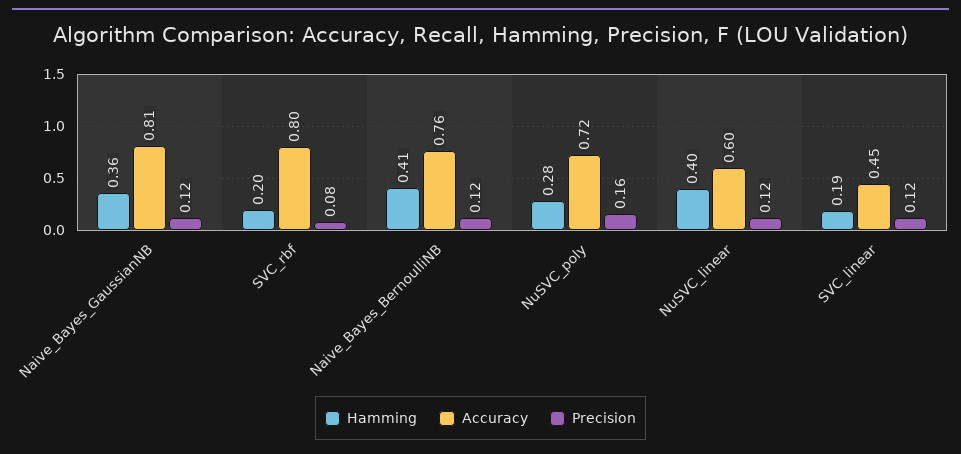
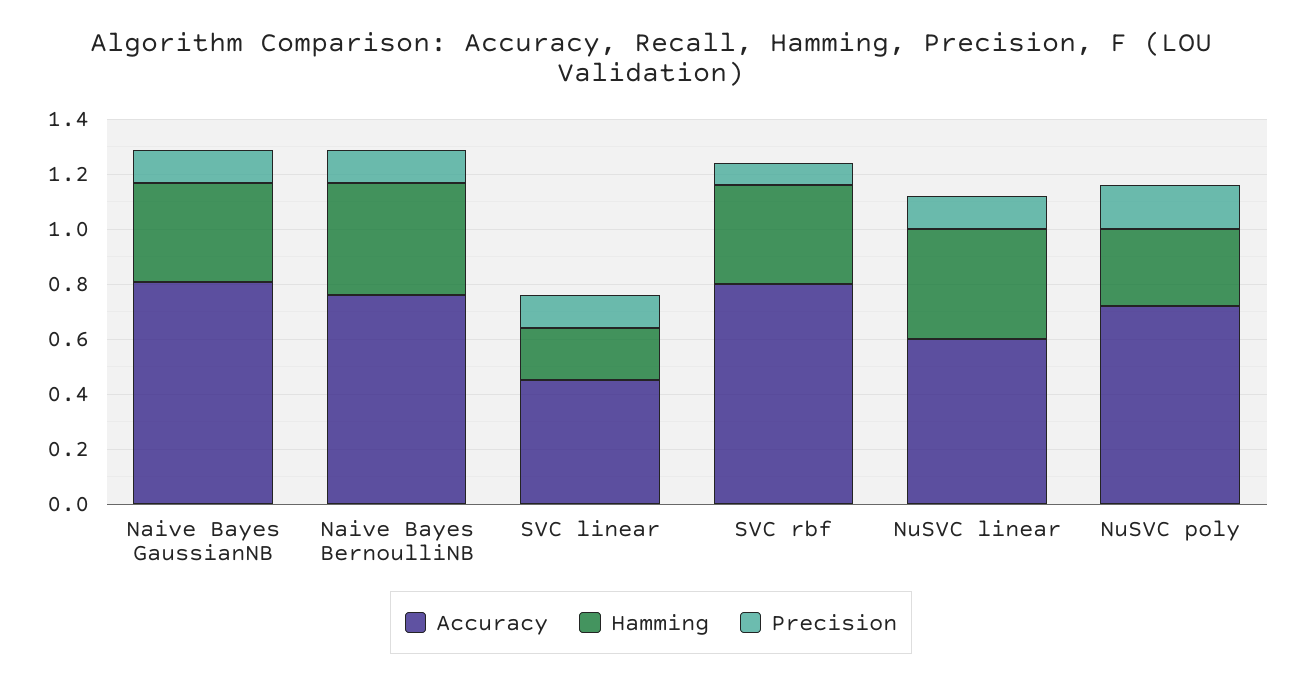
  {
    "Hamming": {
      "Naive_Bayes_GaussianNB": 0.36,
-     "SVC_rbf": 0.2,
+     "SVC_rbf": 0.35,
      "Naive_Bayes_BernoulliNB": 0.41,
      "NuSVC_poly": 0.28,
      "NuSVC_linear": 0.4,
      "SVC_linear": 0.19
    },
    "Accuracy": {
      "Naive_Bayes_GaussianNB": 0.81,
      "SVC_rbf": 0.8,
      "Naive_Bayes_BernoulliNB": 0.76,
      "NuSVC_poly": 0.72,
      "NuSVC_linear": 0.6,
      "SVC_linear": 0.45
    },
    "Precision": {
      "Naive_Bayes_GaussianNB": 0.12,
      "SVC_rbf": 0.08,
      "Naive_Bayes_BernoulliNB": 0.12,
      "NuSVC_poly": 0.16,
      "NuSVC_linear": 0.12,
      "SVC_linear": 0.12
    }
  }

